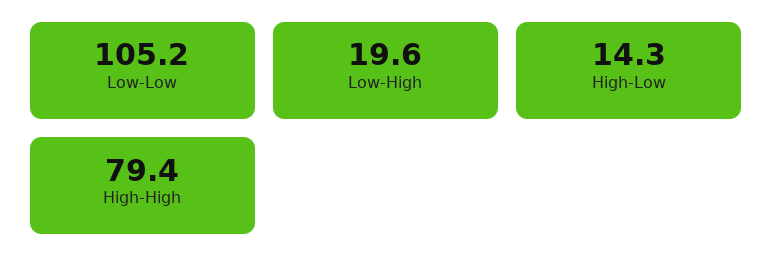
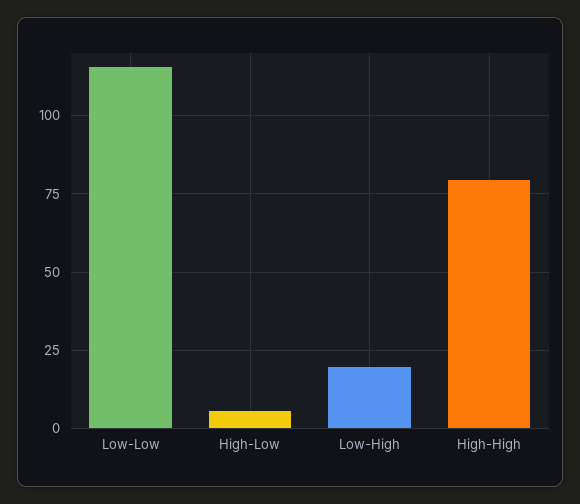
  {
-   "Low-Low": 105.2,
+   "Low-Low": 115,
    "Low-High": 19.6,
-   "High-Low": 14.3,
+   "High-Low": 5,
    "High-High": 79.4
  }

